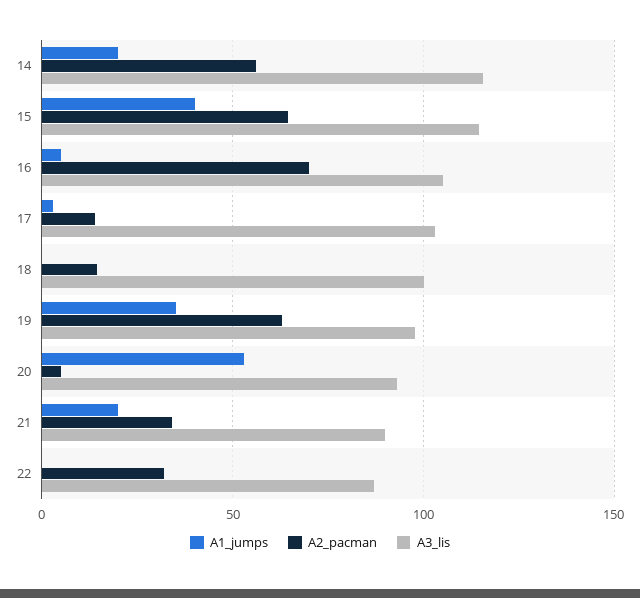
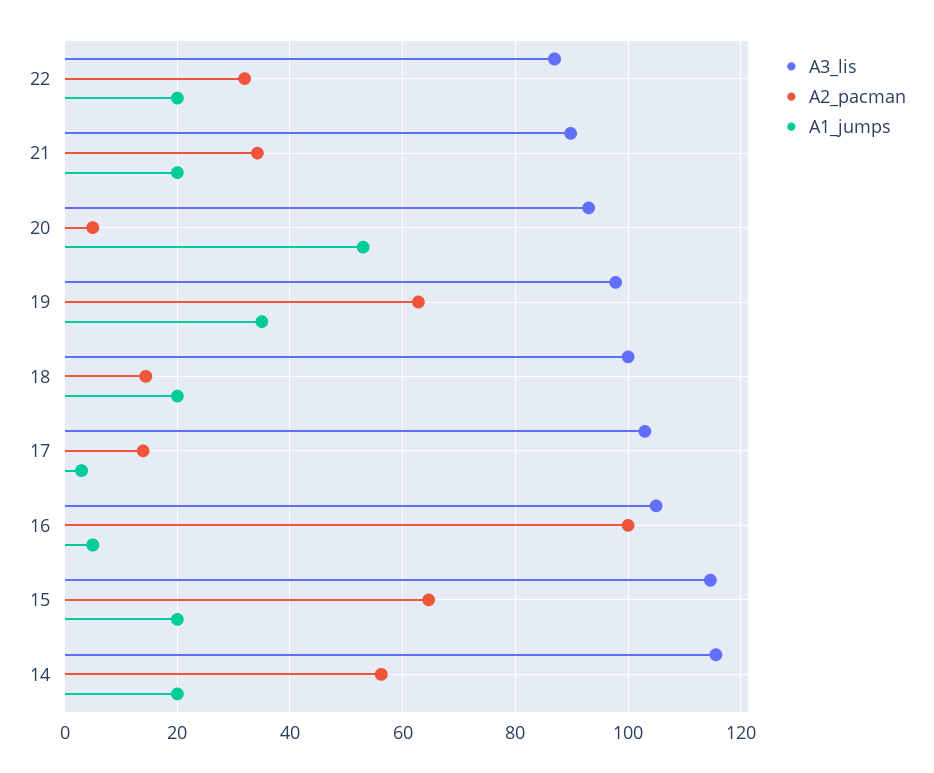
  {
    "A1_jumps": {
      "14": 20,
-     "15": 40,
+     "15": 20,
      "16": 6,
      "17": 4,
-     "18": 0,
+     "18": 20,
      "19": 36,
      "20": 54,
      "21": 20,
-     "22": 0
+     "22": 20
    },
    "A2_pacman": {
      "14": 56,
      "15": 64,
-     "16": 70,
+     "16": 100,
      "17": 14,
      "18": 14,
      "19": 62,
      "20": 6,
      "21": 34,
      "22": 32
    },
    "A3_lis": {
      "14": 116,
      "15": 114,
      "16": 106,
      "17": 104,
      "18": 100,
      "19": 98,
      "20": 94,
      "21": 90,
      "22": 86
    }
  }

